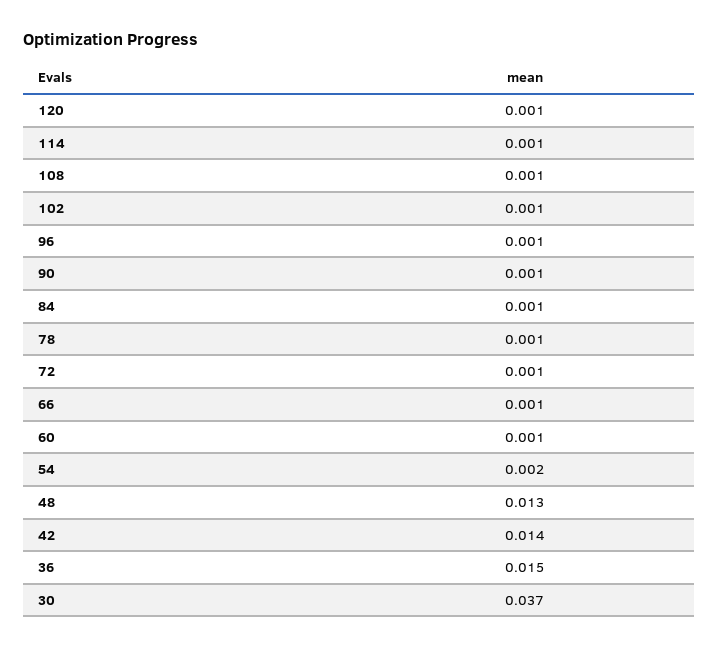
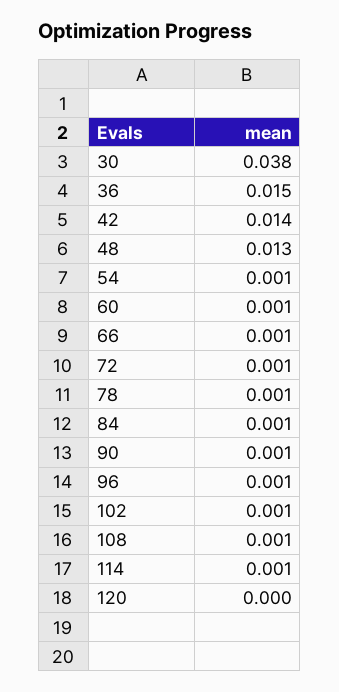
  {
-   "120": 0.001,
+   "120": 0,
    "114": 0.001,
    "108": 0.001,
    "102": 0.001,
    "96": 0.001,
    "90": 0.001,
    "84": 0.001,
    "78": 0.001,
    "72": 0.001,
    "66": 0.001,
    "60": 0.001,
-   "54": 0.002,
+   "54": 0.001,
    "48": 0.013,
    "42": 0.014,
    "36": 0.015,
-   "30": 0.037
+   "30": 0.038
  }

